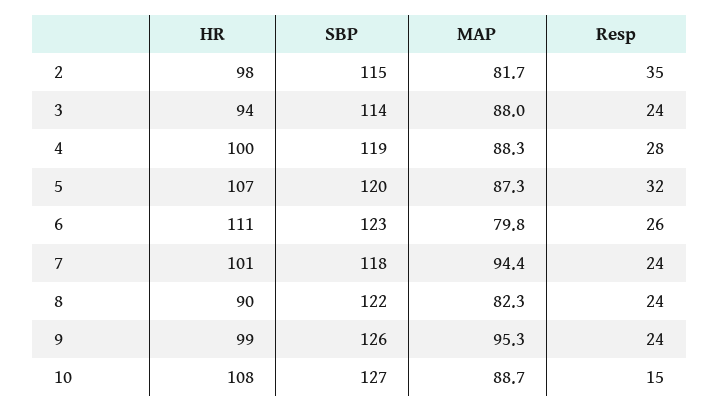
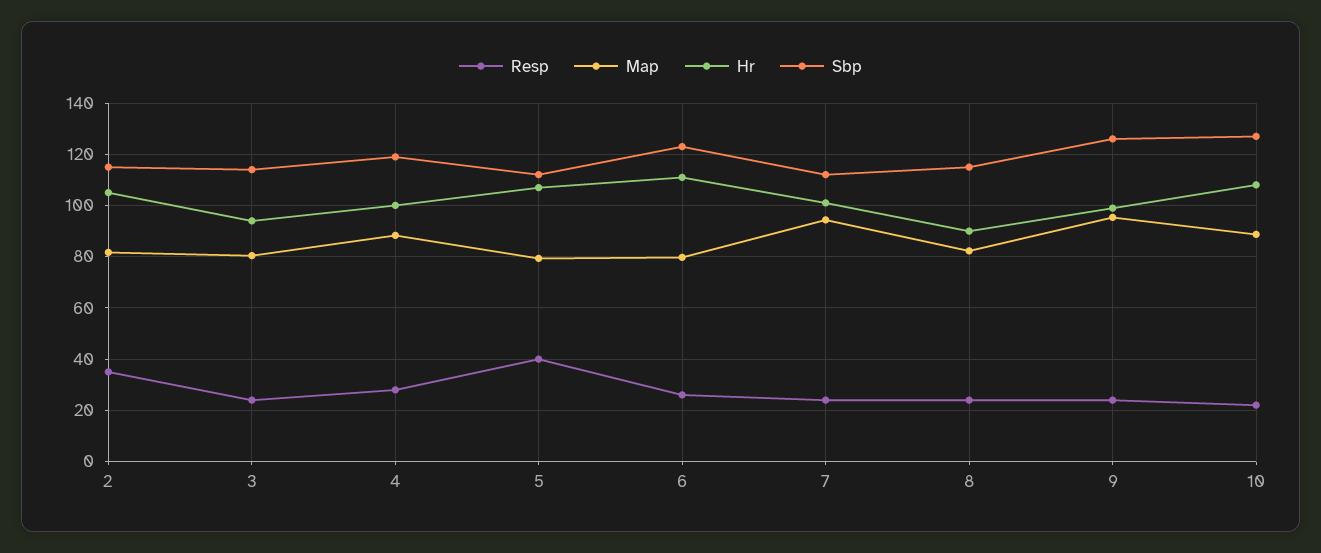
  {
    "HR": {
-     "2": 98,
+     "2": 105,
      "3": 94,
      "4": 100,
      "5": 107,
      "6": 111,
      "7": 101,
      "8": 90,
      "9": 99,
      "10": 108
    },
    "SBP": {
      "2": 115,
      "3": 114,
      "4": 119,
-     "5": 120,
+     "5": 112.5,
      "6": 123,
-     "7": 118,
+     "7": 112.5,
-     "8": 122,
+     "8": 115,
      "9": 126,
      "10": 127
    },
    "MAP": {
      "2": 81.7,
-     "3": 88,
+     "3": 80,
      "4": 88.3,
-     "5": 87.3,
+     "5": 80,
      "6": 79.8,
      "7": 94.4,
      "8": 82.3,
      "9": 95.3,
      "10": 88.7
    },
    "Resp": {
      "2": 35,
      "3": 24,
      "4": 28,
-     "5": 32,
+     "5": 40,
      "6": 26,
      "7": 24,
      "8": 24,
      "9": 24,
-     "10": 15
+     "10": 22.5
    }
  }

